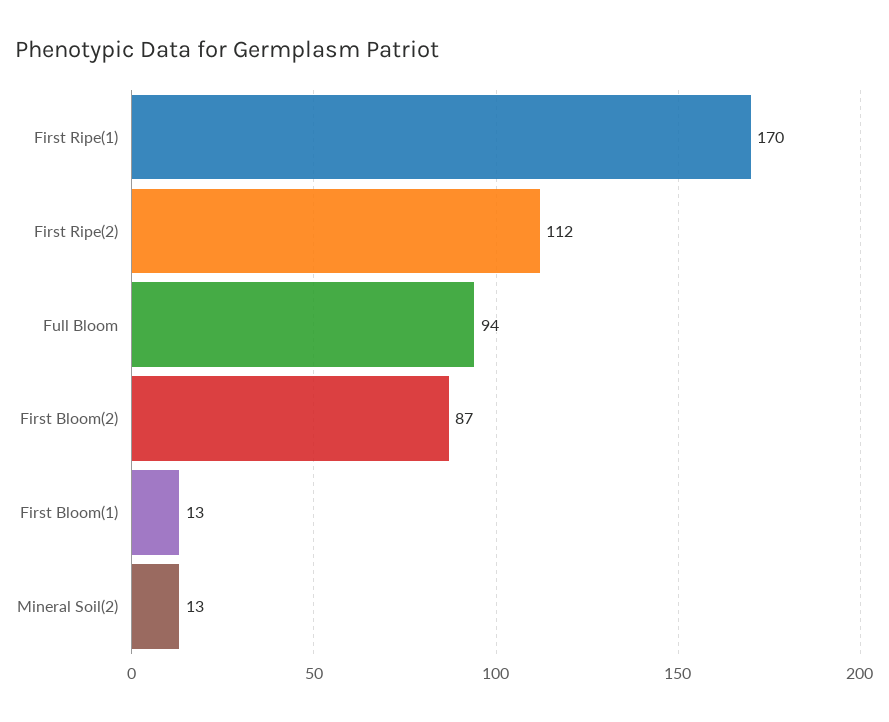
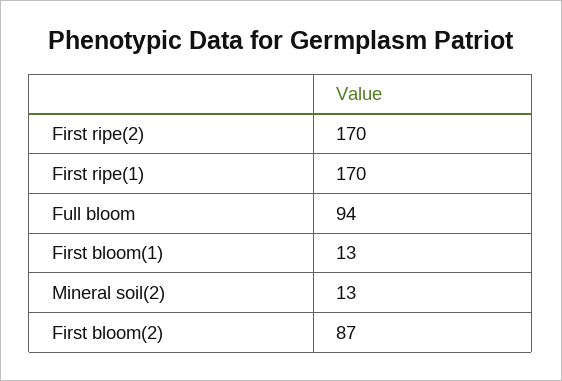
  {
    "First Ripe(1)": 170,
-   "First Ripe(2)": 112,
+   "First Ripe(2)": 170,
    "Full Bloom": 94,
    "First Bloom(2)": 87,
    "First Bloom(1)": 13,
    "Mineral Soil(2)": 13
  }

